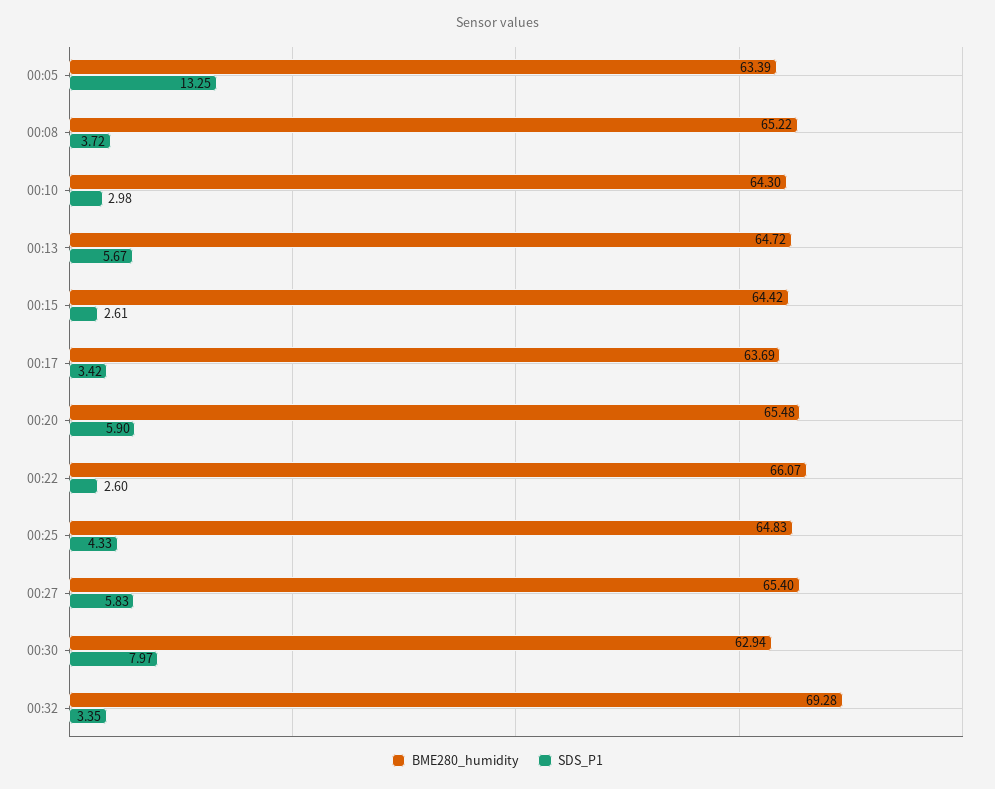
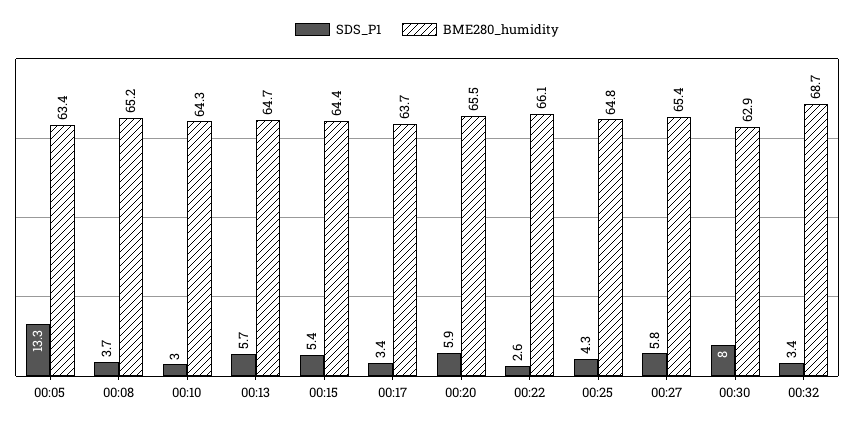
  {
    "BME280_humidity": {
      "00:05": 63.39,
      "00:08": 65.22,
      "00:10": 64.3,
      "00:13": 64.72,
      "00:15": 64.42,
      "00:17": 63.69,
      "00:20": 65.48,
      "00:22": 66.07,
      "00:25": 64.83,
      "00:27": 65.4,
      "00:30": 62.94,
-     "00:32": 69.28
+     "00:32": 68.7
    },
    "SDS_P1": {
      "00:05": 13.25,
      "00:08": 3.72,
      "00:10": 2.98,
      "00:13": 5.67,
-     "00:15": 2.61,
+     "00:15": 5.4,
      "00:17": 3.42,
      "00:20": 5.9,
      "00:22": 2.6,
      "00:25": 4.33,
      "00:27": 5.83,
      "00:30": 7.97,
      "00:32": 3.35
    }
  }

